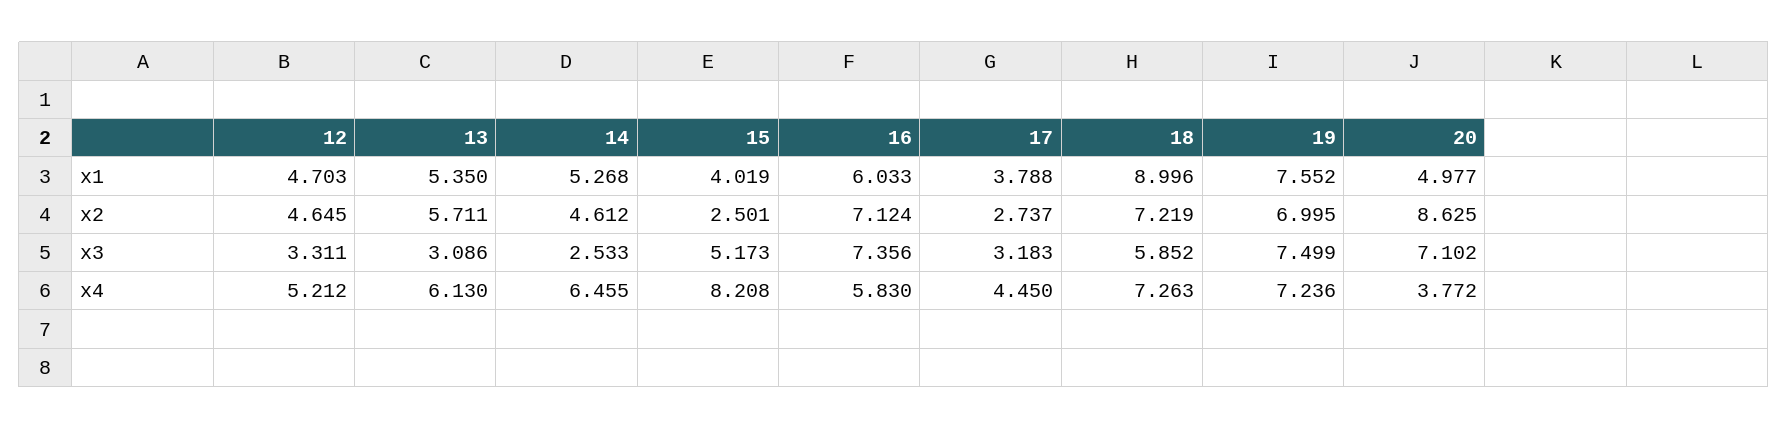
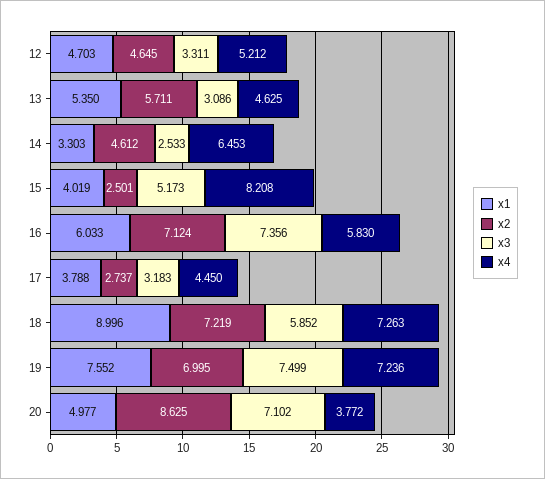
  {
    "x1": {
      "12": 4.703,
      "13": 5.35,
-     "14": 5.268,
+     "14": 3.303,
      "15": 4.019,
      "16": 6.033,
      "17": 3.788,
      "18": 8.996,
      "19": 7.552,
      "20": 4.977
    },
    "x2": {
      "12": 4.645,
      "13": 5.711,
      "14": 4.612,
      "15": 2.501,
      "16": 7.124,
      "17": 2.737,
      "18": 7.219,
      "19": 6.995,
      "20": 8.625
    },
    "x3": {
      "12": 3.311,
      "13": 3.086,
      "14": 2.533,
      "15": 5.173,
      "16": 7.356,
      "17": 3.183,
      "18": 5.852,
      "19": 7.499,
      "20": 7.102
    },
    "x4": {
      "12": 5.212,
-     "13": 6.13,
+     "13": 4.625,
-     "14": 6.455,
+     "14": 6.453,
      "15": 8.208,
      "16": 5.83,
      "17": 4.45,
      "18": 7.263,
      "19": 7.236,
      "20": 3.772
    }
  }

